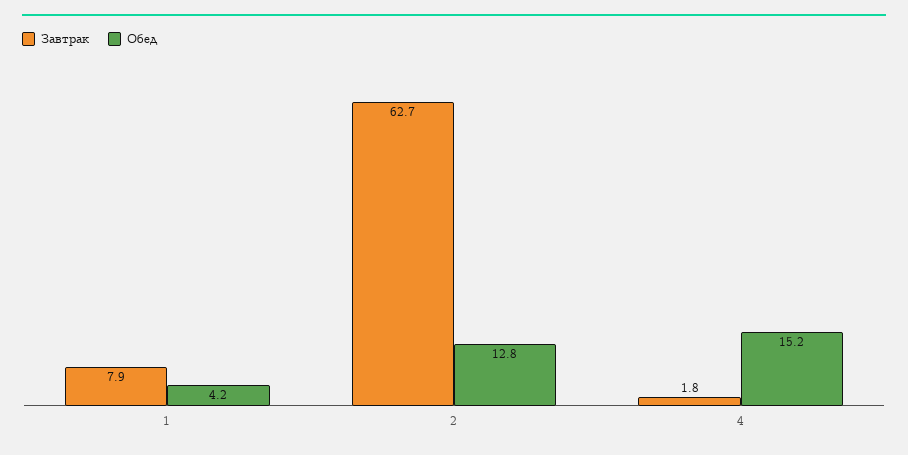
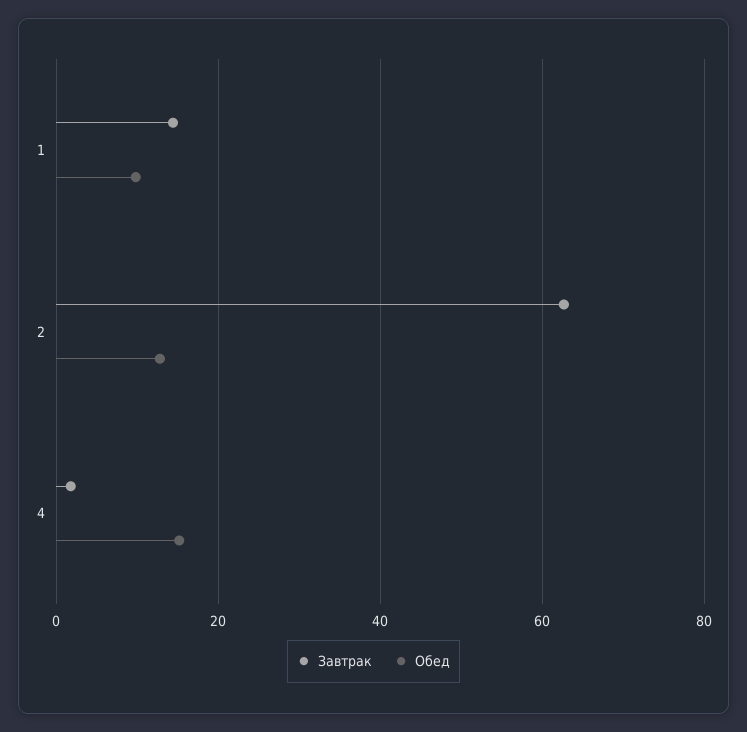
  {
    "Завтрак": {
-     "1": 7.9,
+     "1": 14,
      "2": 62.7,
      "4": 1.8
    },
    "Обед": {
-     "1": 4.2,
+     "1": 10,
      "2": 12.8,
      "4": 15.2
    }
  }

